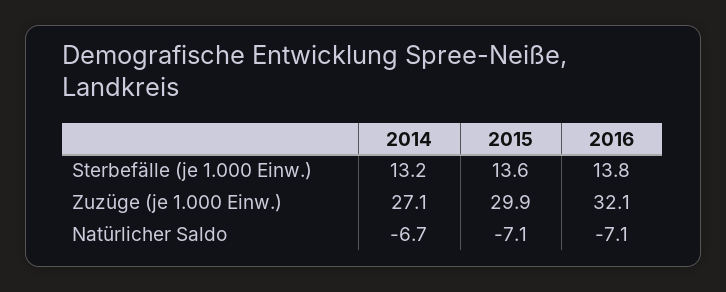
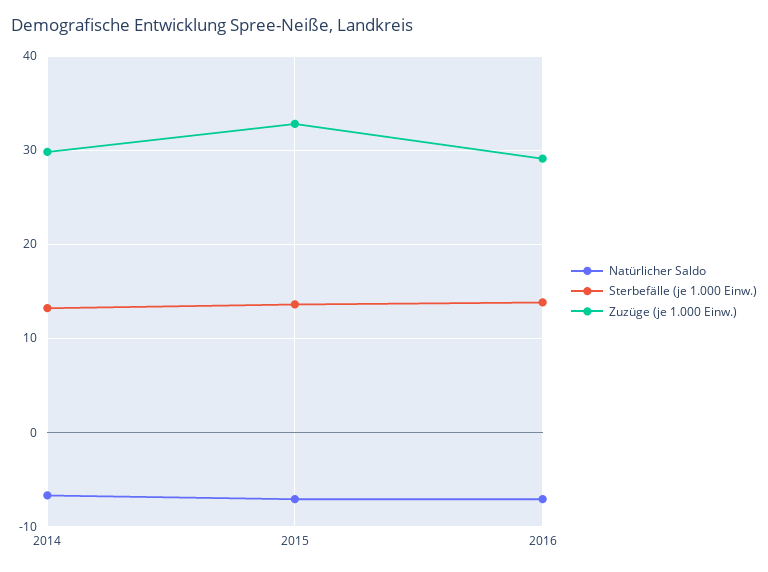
  {
    "Sterbefälle (je 1.000 Einw.)": {
      "2014": 13.2,
      "2015": 13.6,
      "2016": 13.8
    },
    "Zuzüge (je 1.000 Einw.)": {
-     "2014": 27.1,
+     "2014": 30,
-     "2015": 29.9,
+     "2015": 33,
-     "2016": 32.1
+     "2016": 29
    },
    "Natürlicher Saldo": {
      "2014": -6.7,
      "2015": -7.1,
      "2016": -7.1
    }
  }

